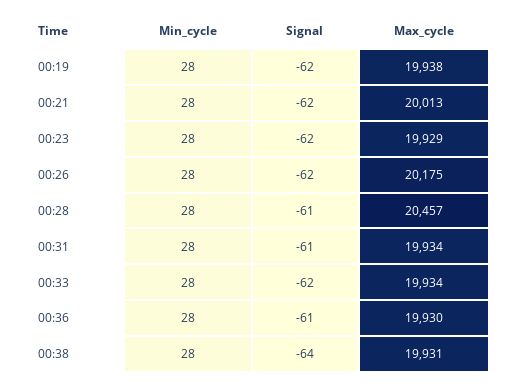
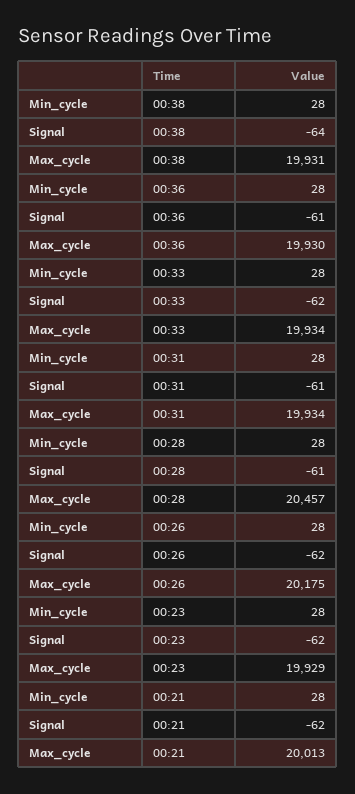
  {
    "Min_cycle": {
-     "00:19": 28,
      "00:21": 28,
      "00:23": 28,
      "00:26": 28,
      "00:28": 28,
      "00:31": 28,
      "00:33": 28,
      "00:36": 28,
      "00:38": 28
    },
    "Signal": {
-     "00:19": -62,
      "00:21": -62,
      "00:23": -62,
      "00:26": -62,
      "00:28": -61,
      "00:31": -61,
      "00:33": -62,
      "00:36": -61,
      "00:38": -64
    },
    "Max_cycle": {
-     "00:19": 19938,
      "00:21": 20013,
      "00:23": 19929,
      "00:26": 20175,
      "00:28": 20457,
      "00:31": 19934,
      "00:33": 19934,
      "00:36": 19930,
      "00:38": 19931
    }
  }

